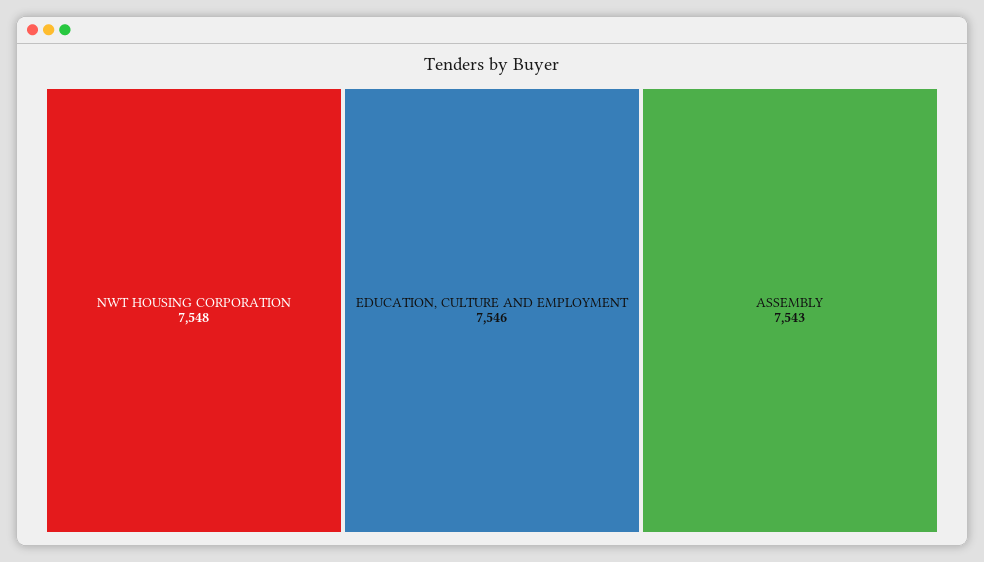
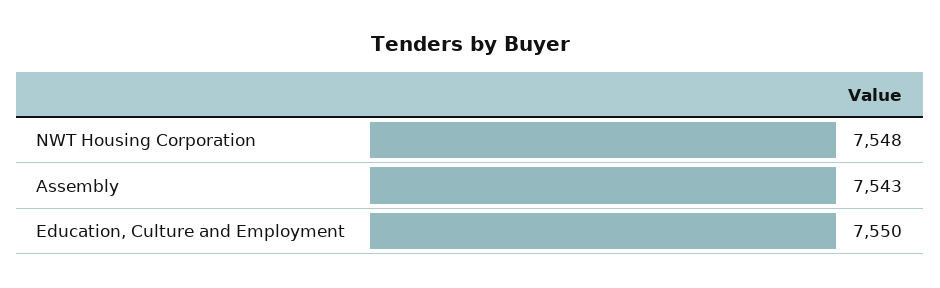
  {
    "NWT HOUSING CORPORATION": 7548,
-   "EDUCATION, CULTURE AND EMPLOYMENT": 7546,
+   "EDUCATION, CULTURE AND EMPLOYMENT": 7550,
    "ASSEMBLY": 7543
  }

